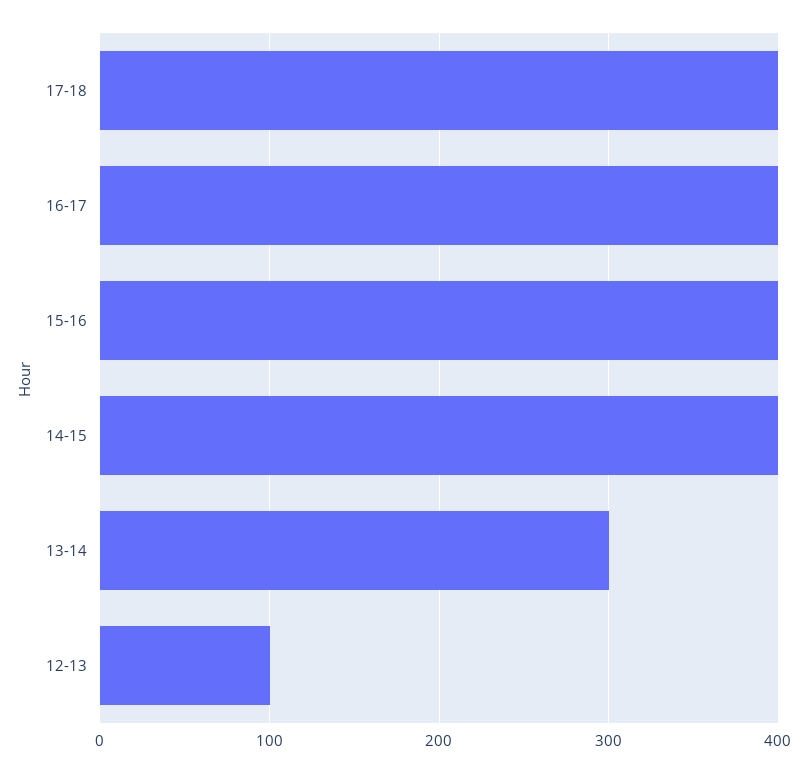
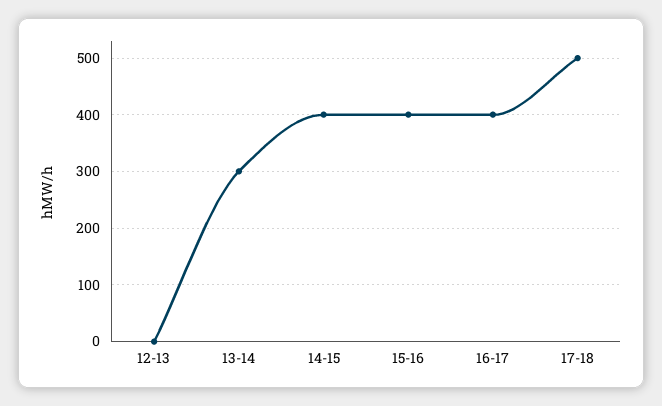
  {
-   "17-18": 400,
+   "17-18": 500,
    "16-17": 400,
    "15-16": 400,
    "14-15": 400,
    "13-14": 300,
-   "12-13": 100
+   "12-13": 0
  }

